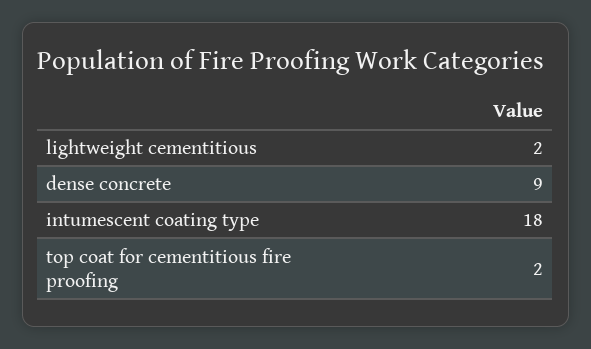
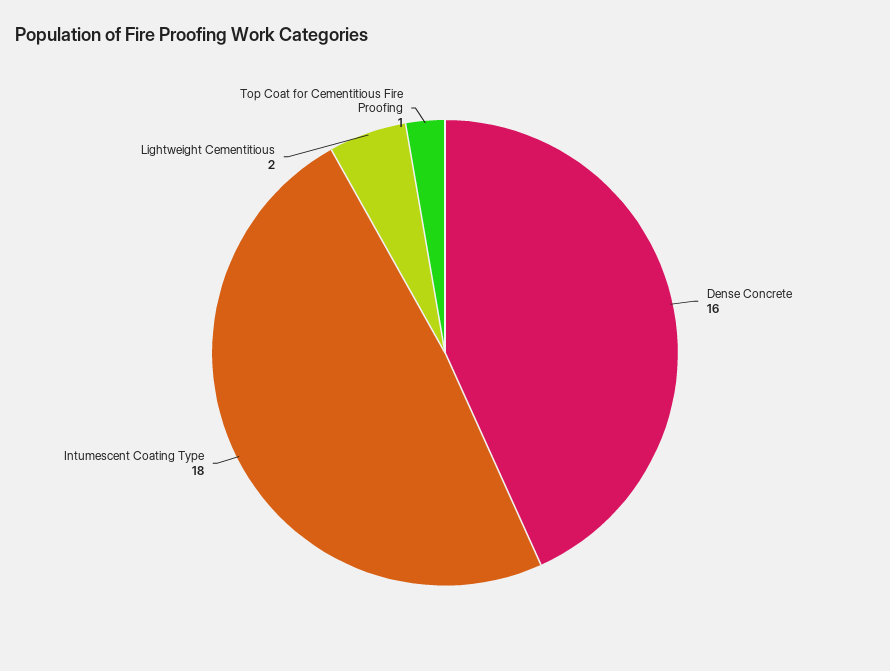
  {
    "lightweight cementitious": 2,
-   "dense concrete": 9,
+   "dense concrete": 16,
    "intumescent coating type": 18,
-   "top coat for cementitious fire proofing": 2
+   "top coat for cementitious fire proofing": 1
  }

